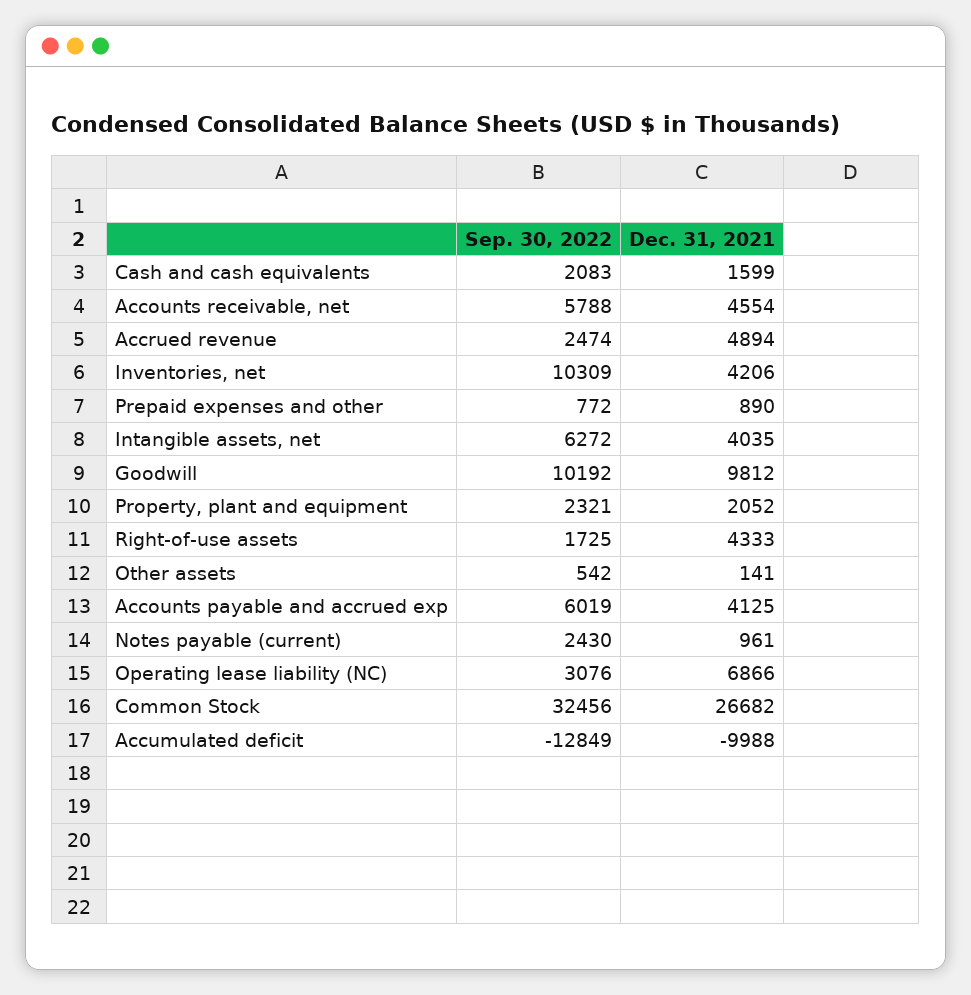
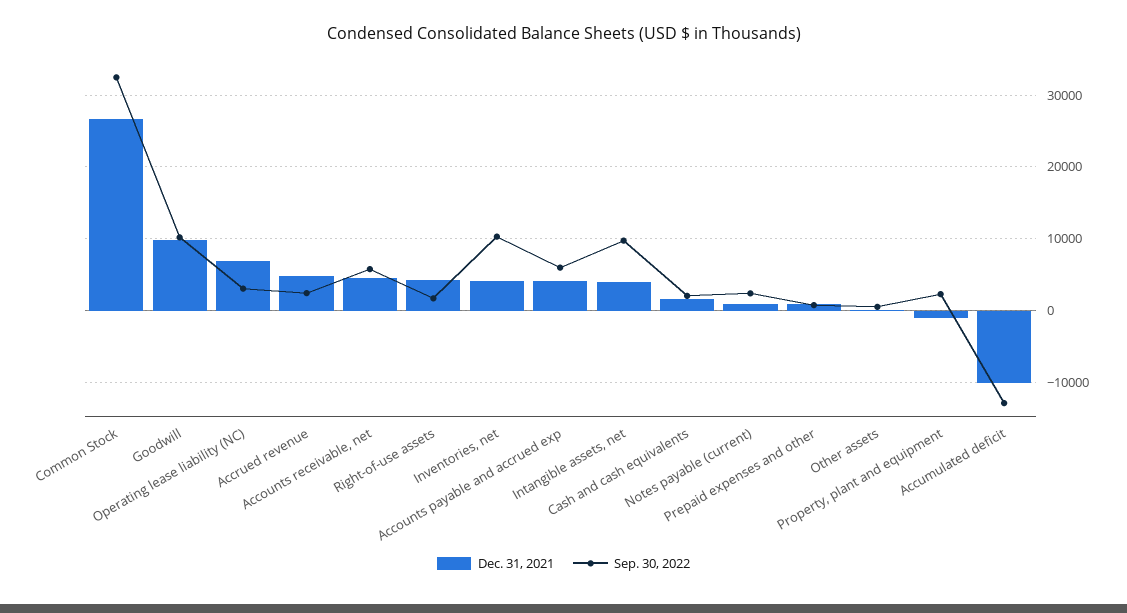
  {
    "Sep. 30, 2022": {
      "Cash and cash equivalents": 2083,
      "Accounts receivable, net": 5788,
      "Accrued revenue": 2474,
      "Inventories, net": 10309,
      "Prepaid expenses and other": 772,
-     "Intangible assets, net": 6272,
+     "Intangible assets, net": 10000,
      "Goodwill": 10192,
      "Property, plant and equipment": 2321,
      "Right-of-use assets": 1725,
      "Other assets": 542,
      "Accounts payable and accrued exp": 6019,
      "Notes payable (current)": 2430,
      "Operating lease liability (NC)": 3076,
      "Common Stock": 32456,
      "Accumulated deficit": -12849
    },
    "Dec. 31, 2021": {
      "Cash and cash equivalents": 1599,
      "Accounts receivable, net": 4554,
      "Accrued revenue": 4894,
      "Inventories, net": 4206,
      "Prepaid expenses and other": 890,
      "Intangible assets, net": 4035,
      "Goodwill": 9812,
-     "Property, plant and equipment": 2052,
+     "Property, plant and equipment": -1000,
      "Right-of-use assets": 4333,
      "Other assets": 141,
      "Accounts payable and accrued exp": 4125,
      "Notes payable (current)": 961,
      "Operating lease liability (NC)": 6866,
      "Common Stock": 26682,
      "Accumulated deficit": -9988
    }
  }

